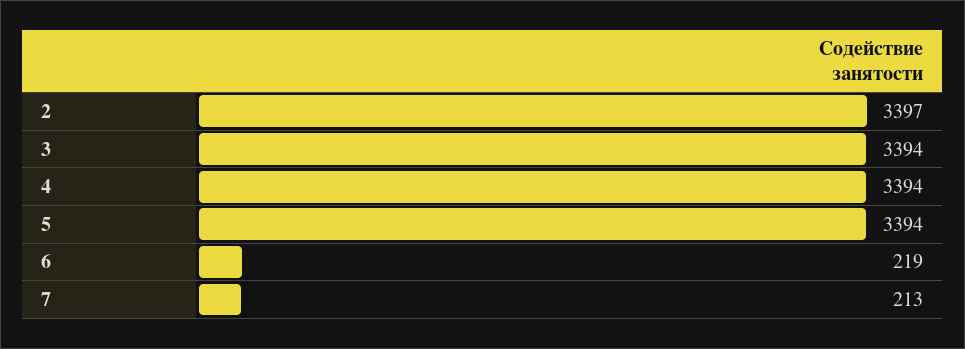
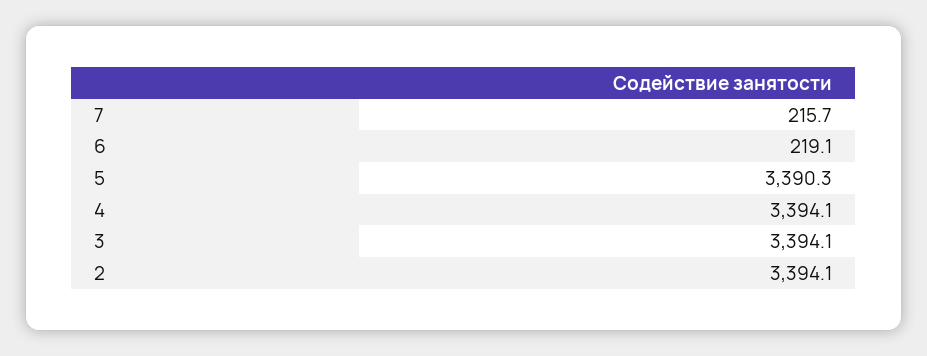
  {
-   "2": 3397,
+   "2": 3394.1,
    "3": 3394.1,
    "4": 3394.1,
-   "5": 3394,
+   "5": 3390.3,
    "6": 219.1,
-   "7": 213
+   "7": 215.7
  }

